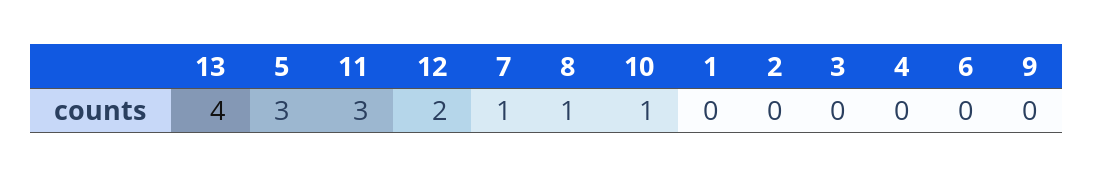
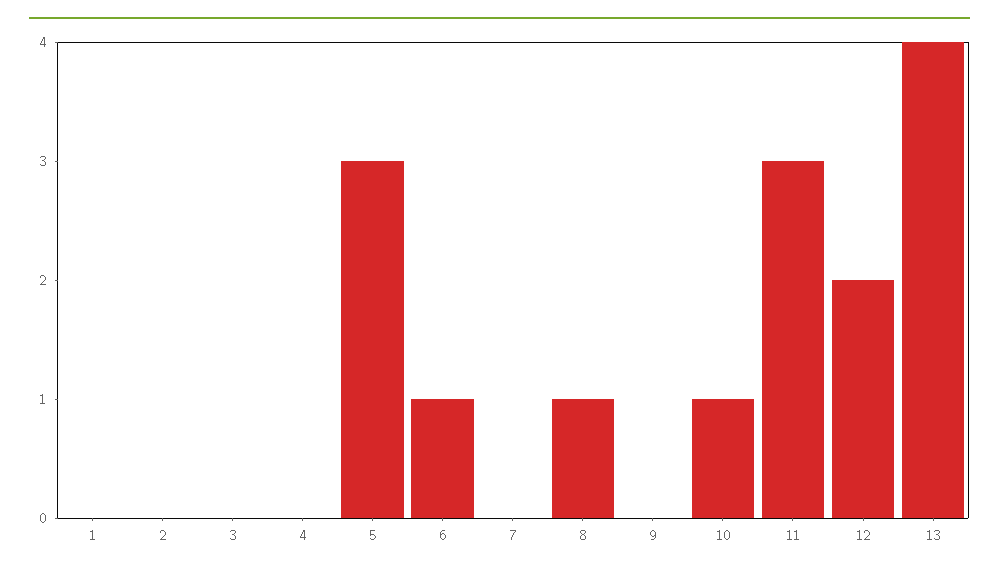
  {
    "13": 4,
    "5": 3,
    "11": 3,
    "12": 2,
-   "7": 1,
+   "7": 0,
    "8": 1,
    "10": 1,
    "1": 0,
    "2": 0,
    "3": 0,
    "4": 0,
-   "6": 0,
+   "6": 1,
    "9": 0
  }

